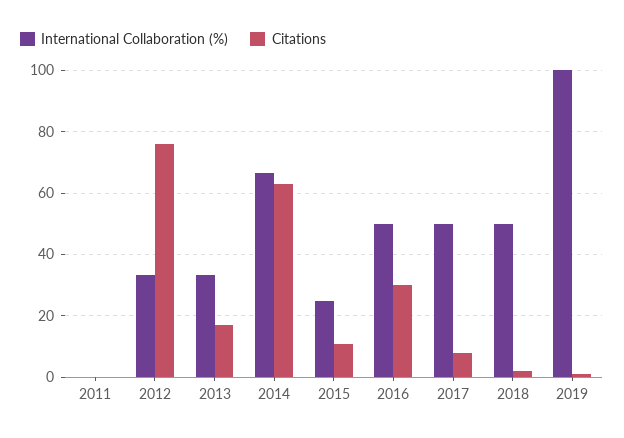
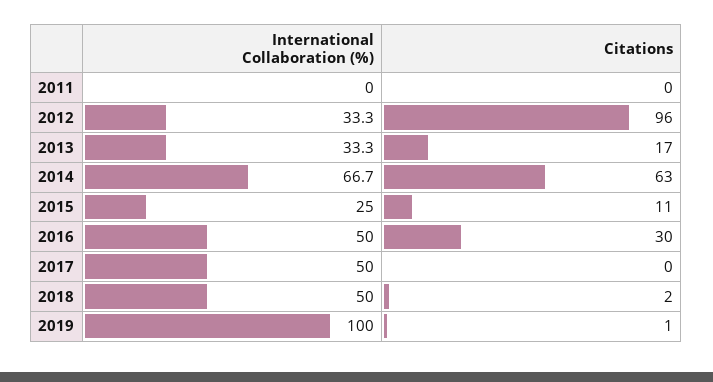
  {
    "International Collaboration (%)": {
      "2011": 0,
      "2012": 33.3,
      "2013": 33.3,
      "2014": 66.7,
      "2015": 25,
      "2016": 50,
      "2017": 50,
      "2018": 50,
      "2019": 100
    },
    "Citations": {
      "2011": 0,
-     "2012": 76,
+     "2012": 96,
      "2013": 17,
      "2014": 63,
      "2015": 11,
      "2016": 30,
-     "2017": 8,
+     "2017": 0,
      "2018": 2,
      "2019": 1
    }
  }

